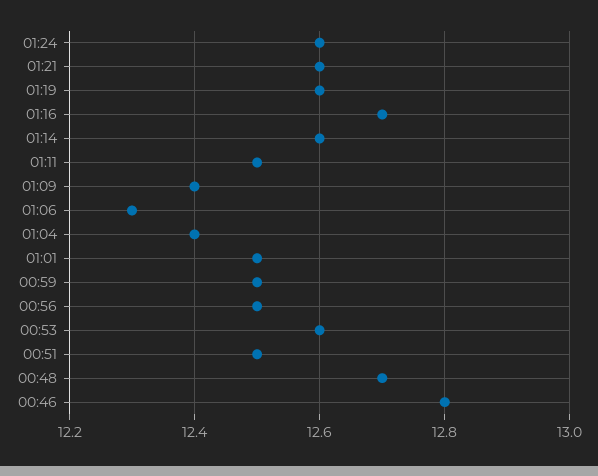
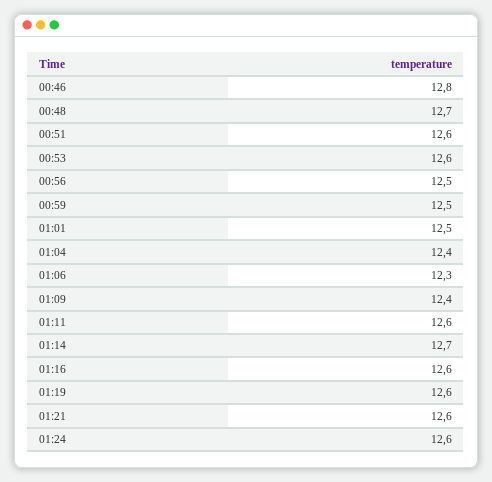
  {
    "01:24": 12.6,
    "01:21": 12.6,
    "01:19": 12.6,
-   "01:16": 12.7,
+   "01:16": 12.6,
-   "01:14": 12.6,
+   "01:14": 12.7,
-   "01:11": 12.5,
+   "01:11": 12.6,
    "01:09": 12.4,
    "01:06": 12.3,
    "01:04": 12.4,
    "01:01": 12.5,
    "00:59": 12.5,
    "00:56": 12.5,
    "00:53": 12.6,
-   "00:51": 12.5,
+   "00:51": 12.6,
    "00:48": 12.7,
    "00:46": 12.8
  }

